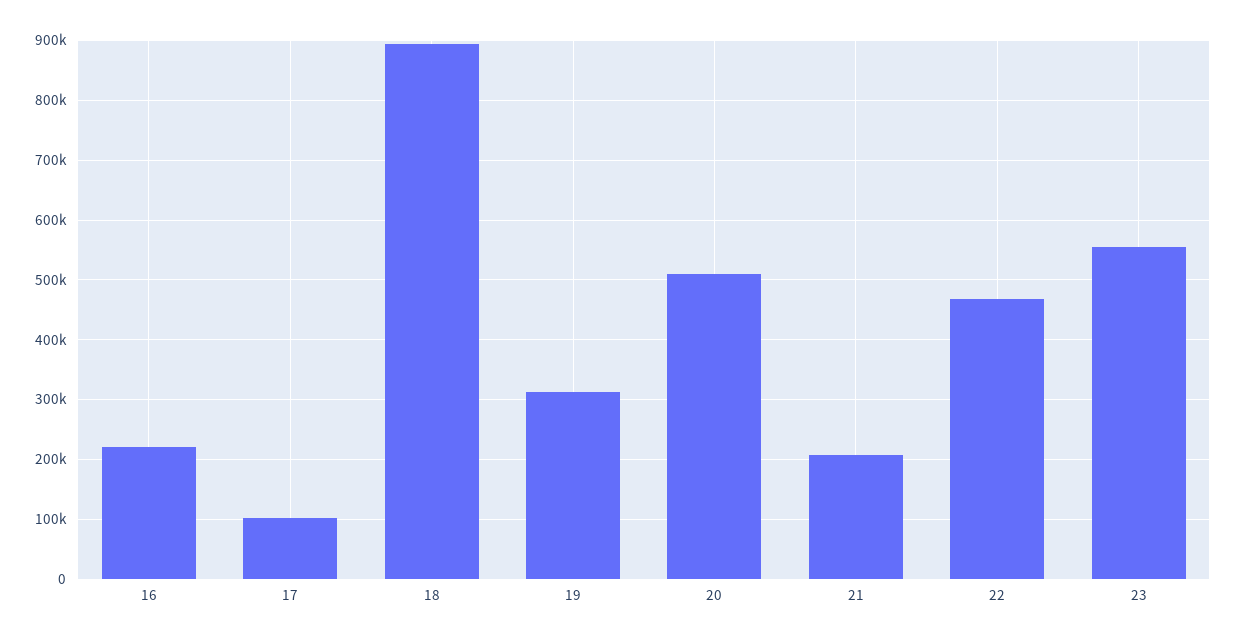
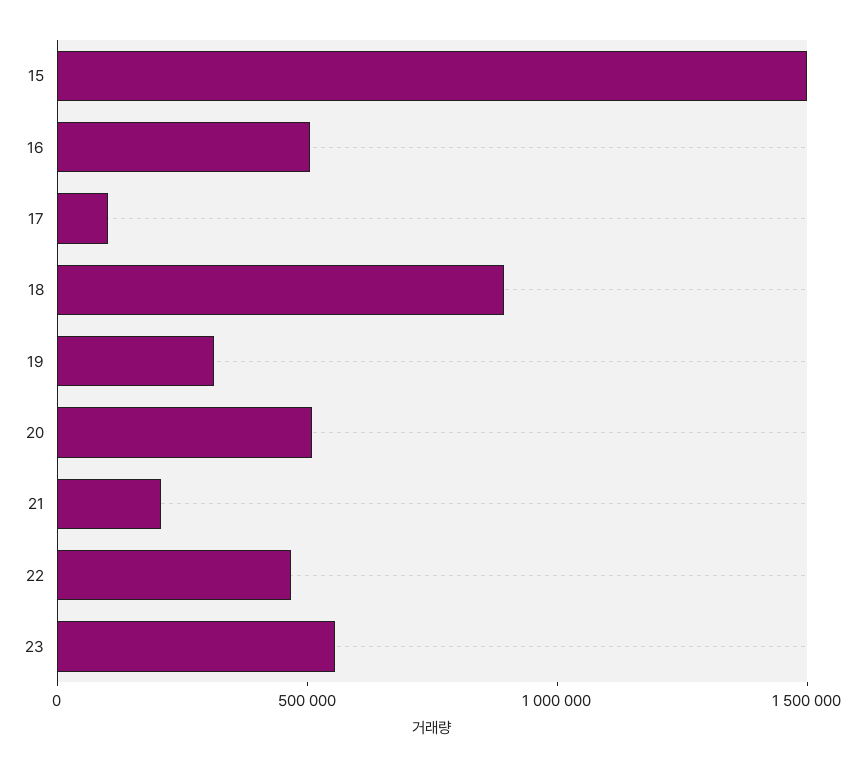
  {
-   "16": 220000,
+   "16": 500000,
    "17": 100000,
    "18": 900000,
    "19": 320000,
    "20": 500000,
    "21": 200000,
    "22": 460000,
-   "23": 560000
+   "23": 560000,
+   "15": 1500000
  }

